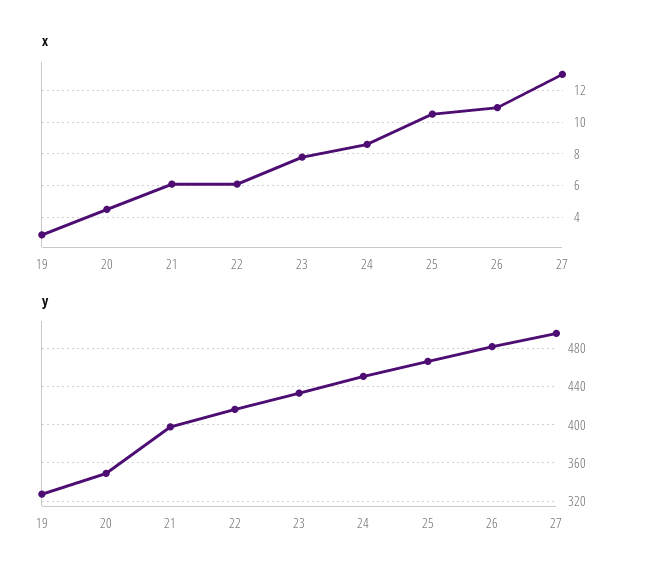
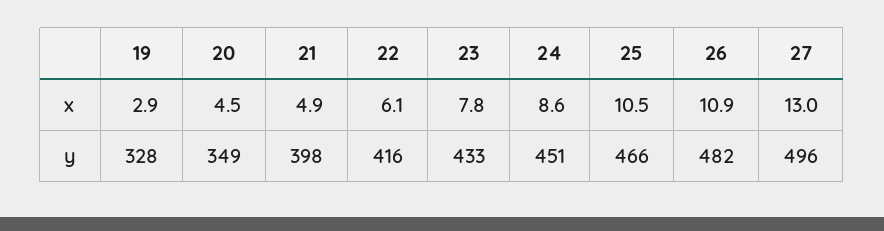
  {
    "x": {
      "19": 2.9,
      "20": 4.5,
-     "21": 6,
+     "21": 4.9,
      "22": 6.1,
      "23": 7.8,
      "24": 8.6,
      "25": 10.5,
      "26": 10.9,
      "27": 13
    },
    "y": {
      "19": 328,
      "20": 349,
      "21": 398,
      "22": 416,
      "23": 433,
      "24": 451,
      "25": 466,
      "26": 482,
      "27": 496
    }
  }

